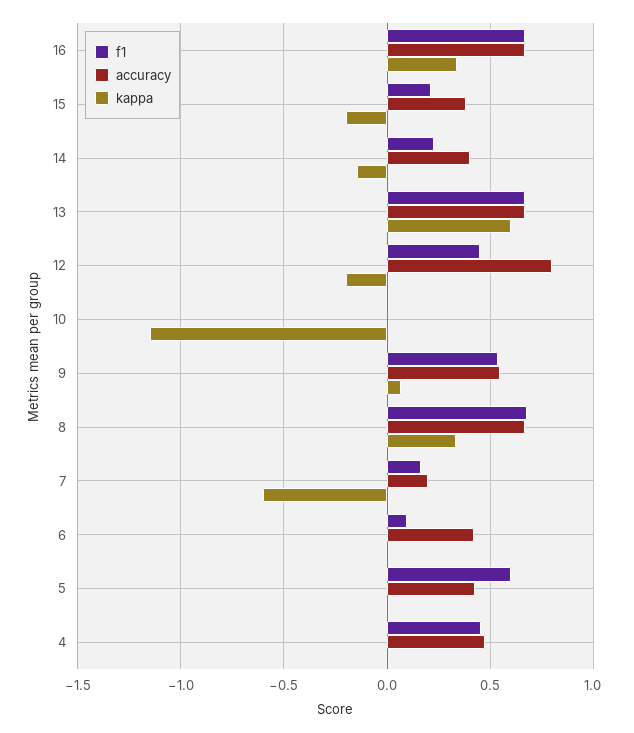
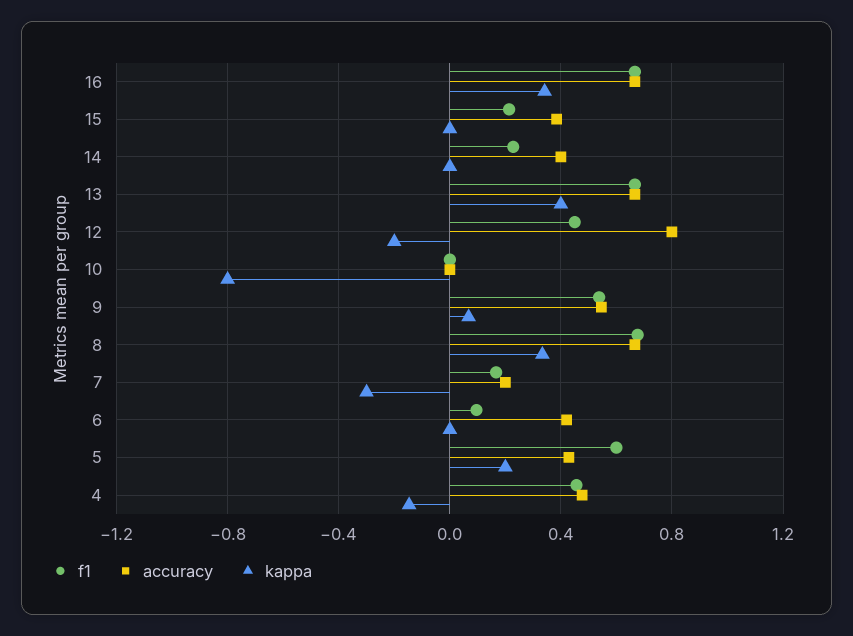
  {
    "f1": {
      "16": 0.65,
      "15": 0.2,
      "14": 0.25,
      "13": 0.65,
      "12": 0.45,
      "10": 0,
      "9": 0.55,
      "8": 0.7,
      "7": 0.15,
      "6": 0.1,
      "5": 0.6,
      "4": 0.45
    },
    "accuracy": {
      "16": 0.65,
      "15": 0.4,
      "14": 0.4,
      "13": 0.65,
      "12": 0.8,
      "10": 0,
      "9": 0.55,
      "8": 0.65,
      "7": 0.2,
      "6": 0.4,
      "5": 0.45,
      "4": 0.5
    },
    "kappa": {
      "16": 0.35,
-     "15": -0.2,
+     "15": 0,
-     "14": -0.15,
+     "14": 0,
-     "13": 0.6,
+     "13": 0.4,
      "12": -0.2,
-     "10": -1.15,
+     "10": -0.8,
      "9": 0.05,
      "8": 0.35,
-     "7": -0.6,
+     "7": -0.3,
      "6": 0,
-     "5": 0,
+     "5": 0.2,
-     "4": 0
+     "4": -0.15
    }
  }

